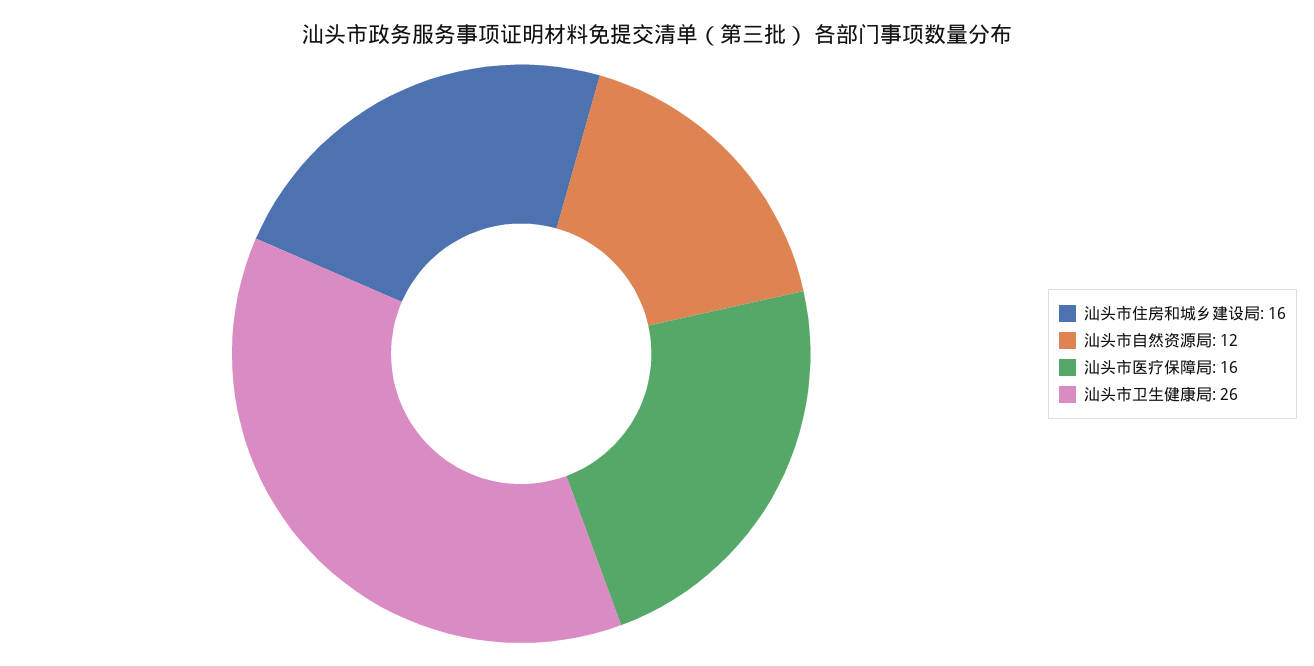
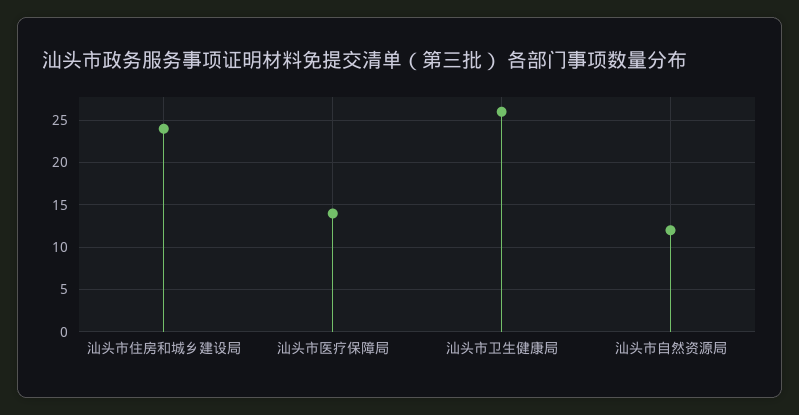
  {
-   "汕头市住房和城乡建设局": 16,
+   "汕头市住房和城乡建设局": 24,
    "汕头市自然资源局": 12,
-   "汕头市医疗保障局": 16,
+   "汕头市医疗保障局": 14,
    "汕头市卫生健康局": 26
  }

